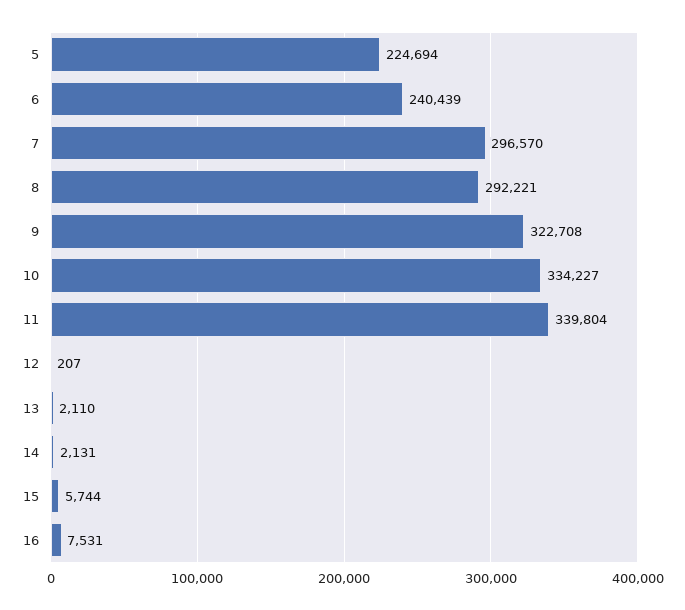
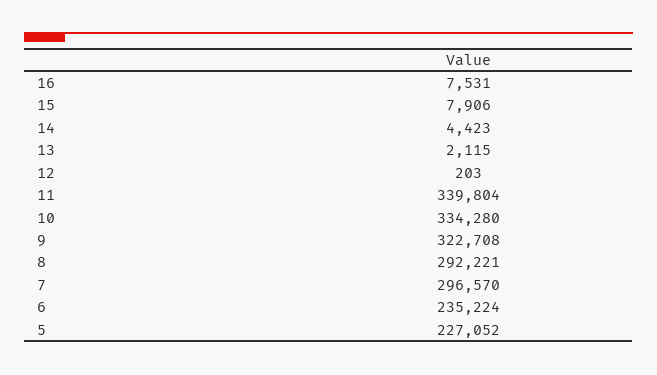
  {
-   "5": 224694,
+   "5": 227052,
-   "6": 240439,
+   "6": 235224,
    "7": 296570,
    "8": 292221,
    "9": 322708,
-   "10": 334227,
+   "10": 334280,
    "11": 339804,
-   "12": 207,
+   "12": 203,
-   "13": 2110,
+   "13": 2115,
-   "14": 2131,
+   "14": 4423,
-   "15": 5744,
+   "15": 7906,
    "16": 7531
  }

